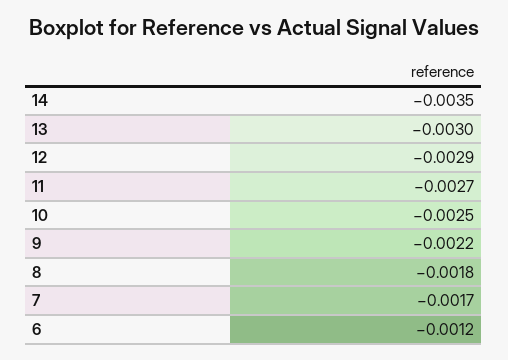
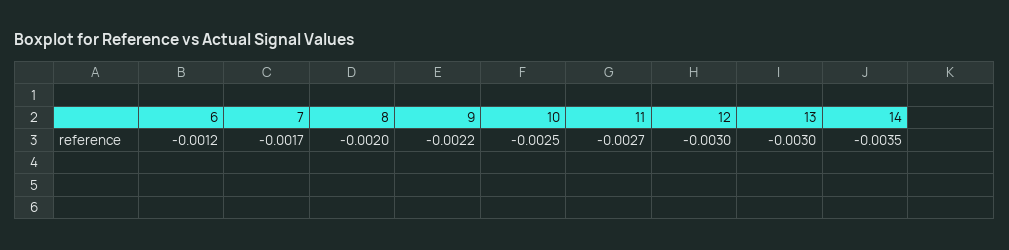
  {
    "14": -0.0035,
    "13": -0.003,
-   "12": -0.0029,
+   "12": -0.003,
    "11": -0.0027,
    "10": -0.0025,
    "9": -0.0022,
-   "8": -0.0018,
+   "8": -0.002,
    "7": -0.0017,
    "6": -0.0012
  }

